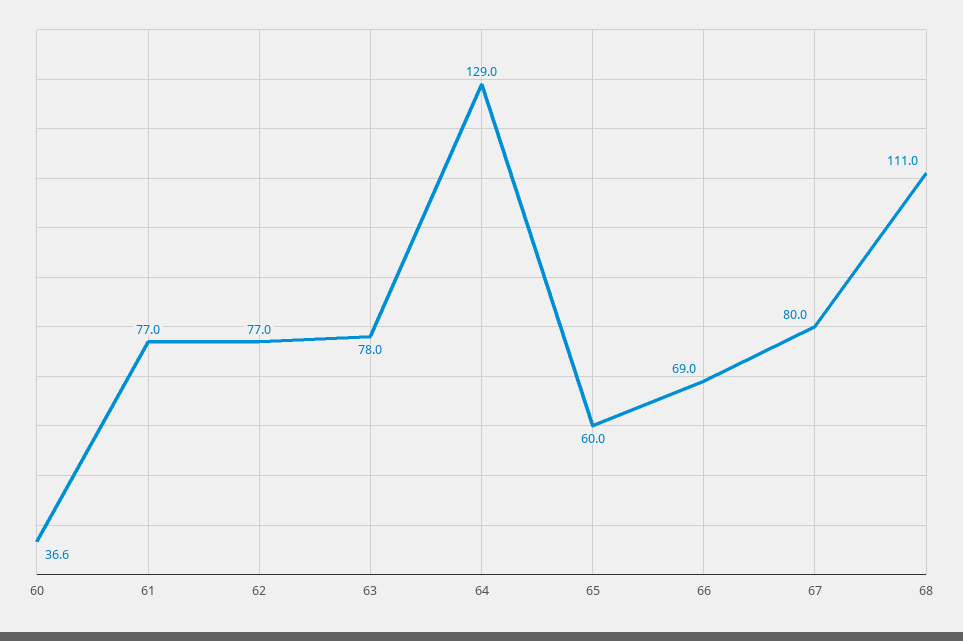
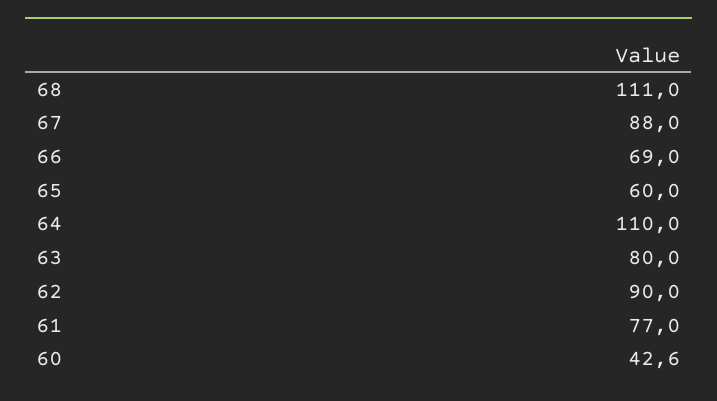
  {
-   "60": 36.6,
+   "60": 42.6,
    "61": 77,
-   "62": 77,
+   "62": 90,
-   "63": 78,
+   "63": 80,
-   "64": 129,
+   "64": 110,
    "65": 60,
    "66": 69,
-   "67": 80,
+   "67": 88,
    "68": 111
  }

